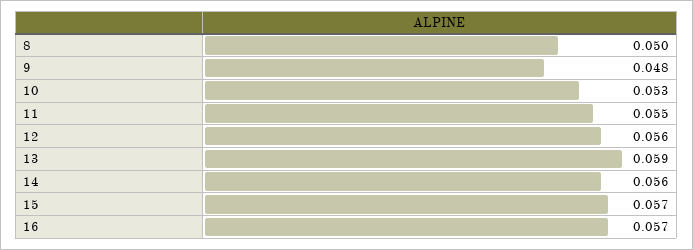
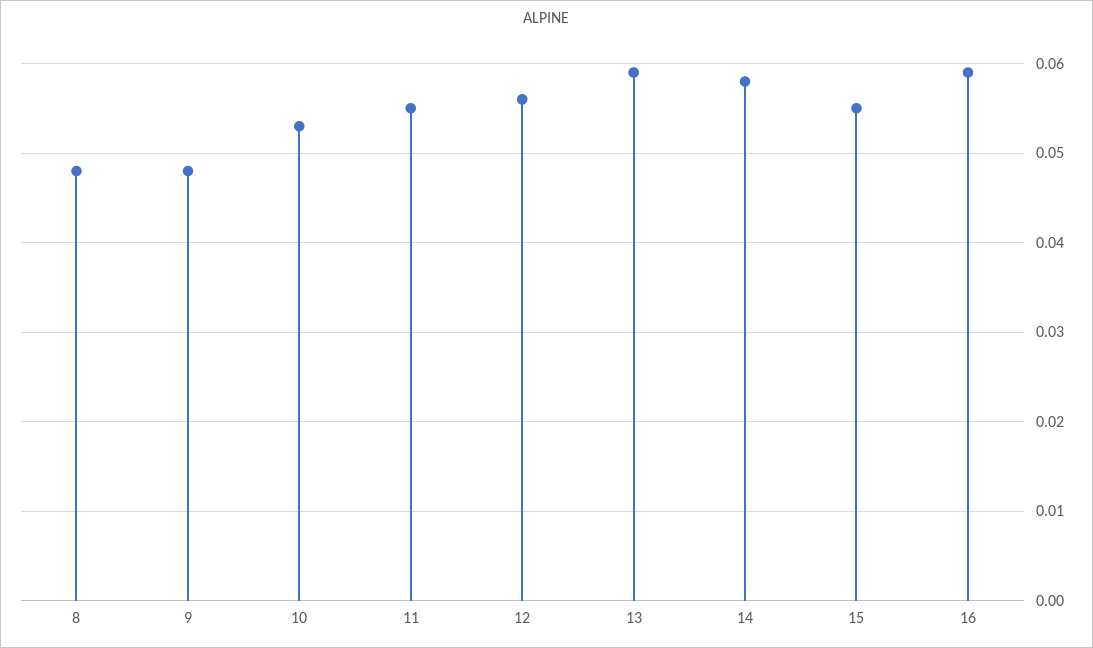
  {
-   "8": 0.05,
+   "8": 0.048,
    "9": 0.048,
    "10": 0.053,
    "11": 0.055,
    "12": 0.056,
    "13": 0.059,
-   "14": 0.056,
+   "14": 0.058,
-   "15": 0.057,
+   "15": 0.055,
-   "16": 0.057
+   "16": 0.059
  }

